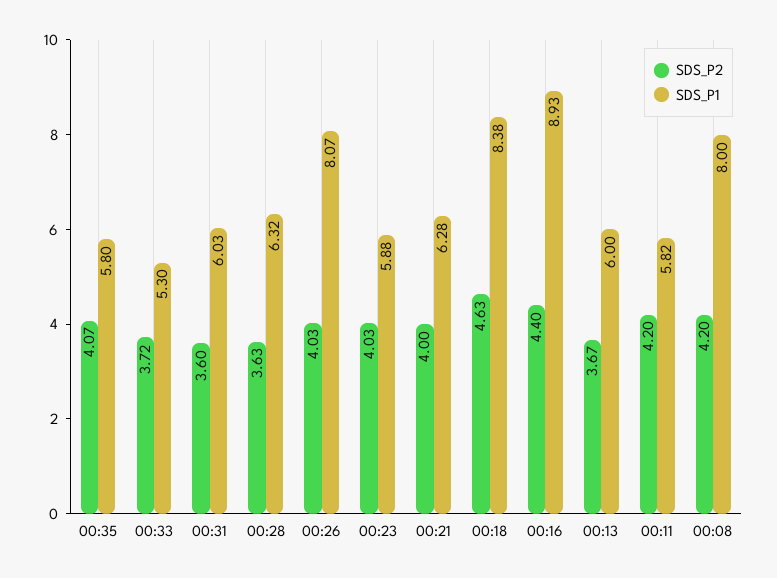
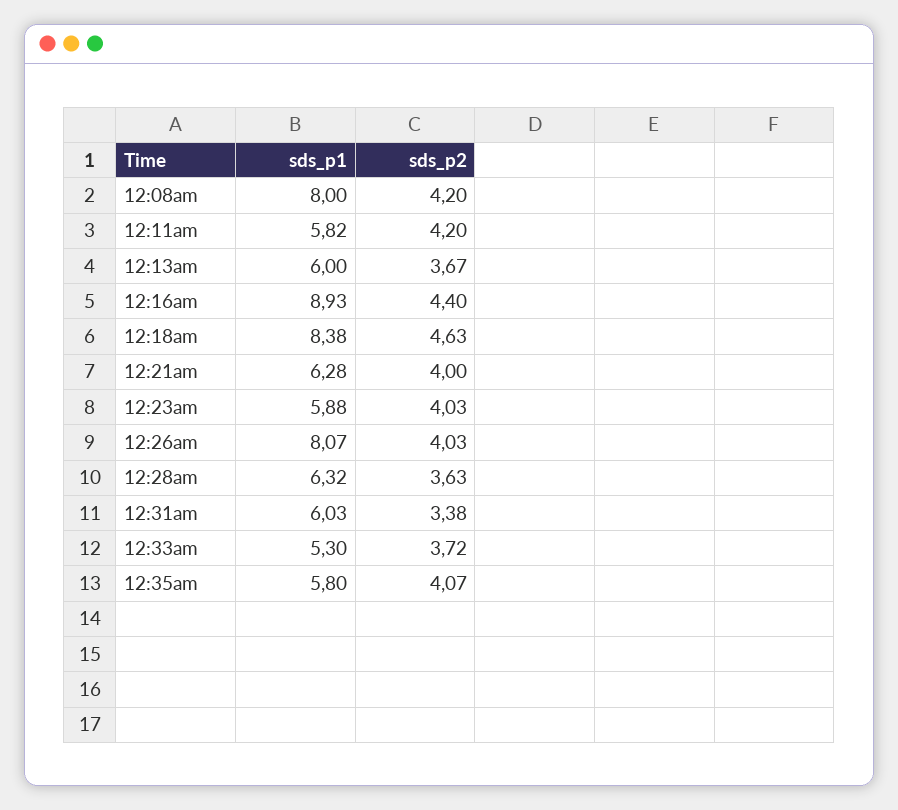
  {
    "SDS_P2": {
      "00:35": 4.07,
      "00:33": 3.72,
-     "00:31": 3.6,
+     "00:31": 3.38,
      "00:28": 3.63,
      "00:26": 4.03,
      "00:23": 4.03,
      "00:21": 4,
      "00:18": 4.63,
      "00:16": 4.4,
      "00:13": 3.67,
      "00:11": 4.2,
      "00:08": 4.2
    },
    "SDS_P1": {
      "00:35": 5.8,
      "00:33": 5.3,
      "00:31": 6.03,
      "00:28": 6.32,
      "00:26": 8.07,
      "00:23": 5.88,
      "00:21": 6.28,
      "00:18": 8.38,
      "00:16": 8.93,
      "00:13": 6,
      "00:11": 5.82,
      "00:08": 8
    }
  }

